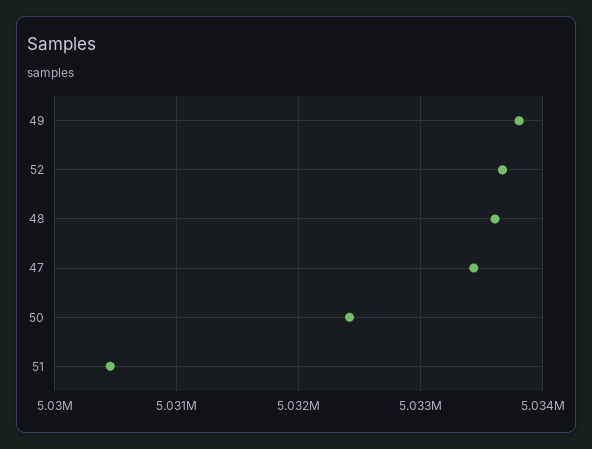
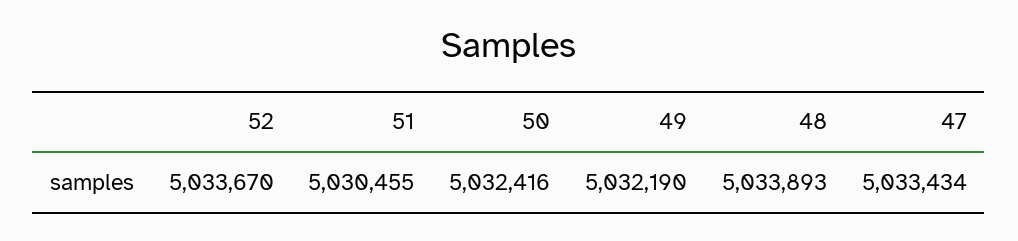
  {
-   "49": 5033800,
+   "49": 5032190,
    "52": 5033670,
-   "48": 5033600,
+   "48": 5033893,
    "47": 5033434,
    "50": 5032416,
    "51": 5030455
  }

